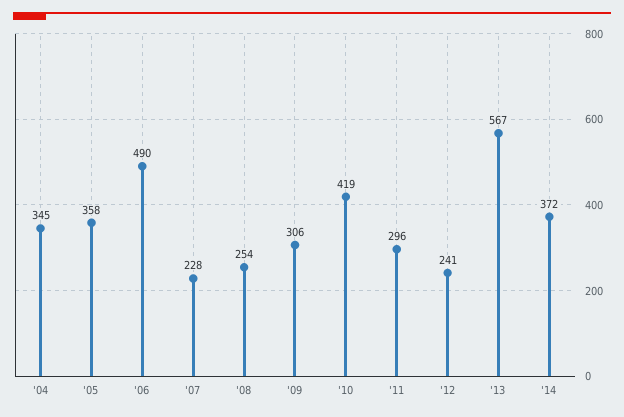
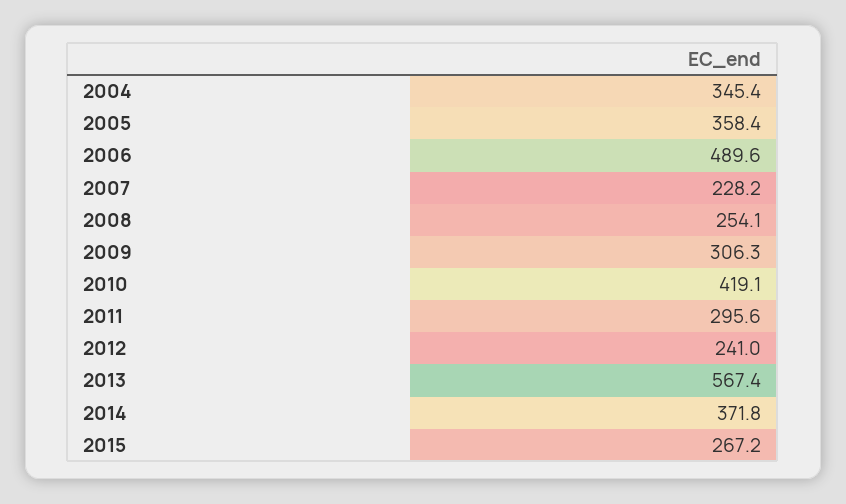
  {
    "'04": 345.4,
    "'05": 358.4,
    "'06": 489.6,
    "'07": 228.2,
    "'08": 254.1,
    "'09": 306.3,
    "'10": 419.1,
    "'11": 295.6,
    "'12": 241,
    "'13": 567.4,
-   "'14": 371.8
+   "'14": 371.8,
+   "2015": 267.2
  }

